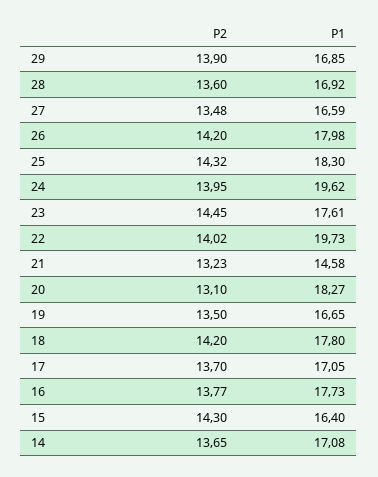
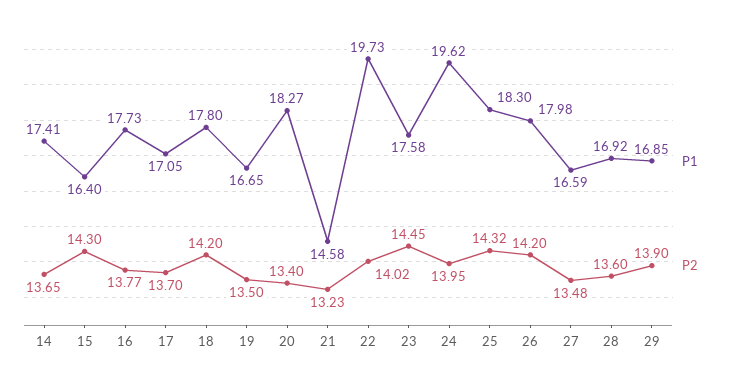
  {
    "P2": {
      "29": 13.9,
      "28": 13.6,
      "27": 13.48,
      "26": 14.2,
      "25": 14.32,
      "24": 13.95,
      "23": 14.45,
      "22": 14.02,
      "21": 13.23,
-     "20": 13.1,
+     "20": 13.4,
      "19": 13.5,
      "18": 14.2,
      "17": 13.7,
      "16": 13.77,
      "15": 14.3,
      "14": 13.65
    },
    "P1": {
      "29": 16.85,
      "28": 16.92,
      "27": 16.59,
      "26": 17.98,
      "25": 18.3,
      "24": 19.62,
-     "23": 17.61,
+     "23": 17.58,
      "22": 19.73,
      "21": 14.58,
      "20": 18.27,
      "19": 16.65,
      "18": 17.8,
      "17": 17.05,
      "16": 17.73,
      "15": 16.4,
-     "14": 17.08
+     "14": 17.41
    }
  }

